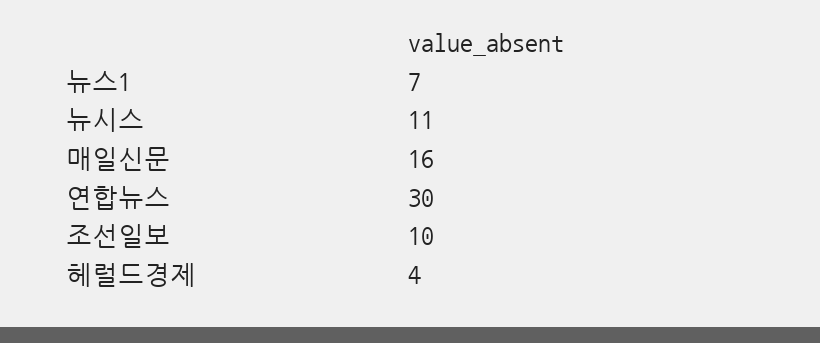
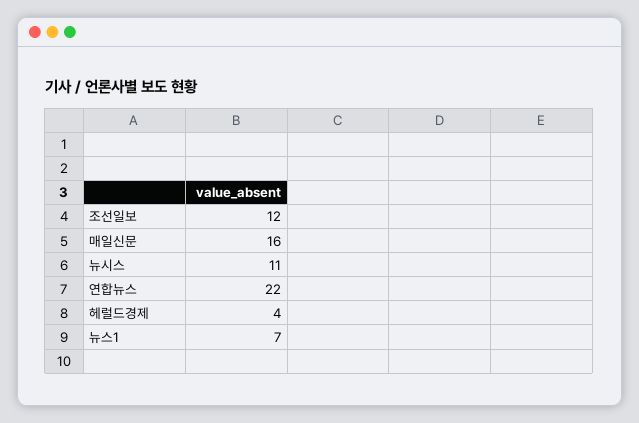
  {
    "뉴스1": 7,
    "뉴시스": 11,
    "매일신문": 16,
-   "연합뉴스": 30,
+   "연합뉴스": 22,
-   "조선일보": 10,
+   "조선일보": 12,
    "헤럴드경제": 4
  }

